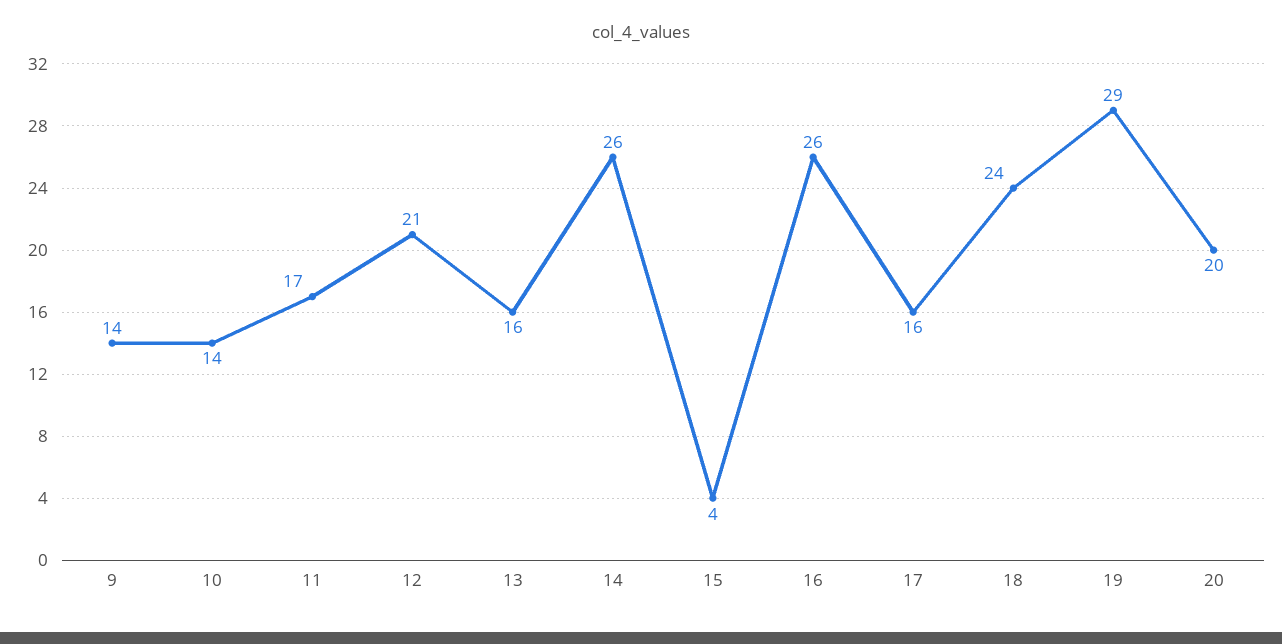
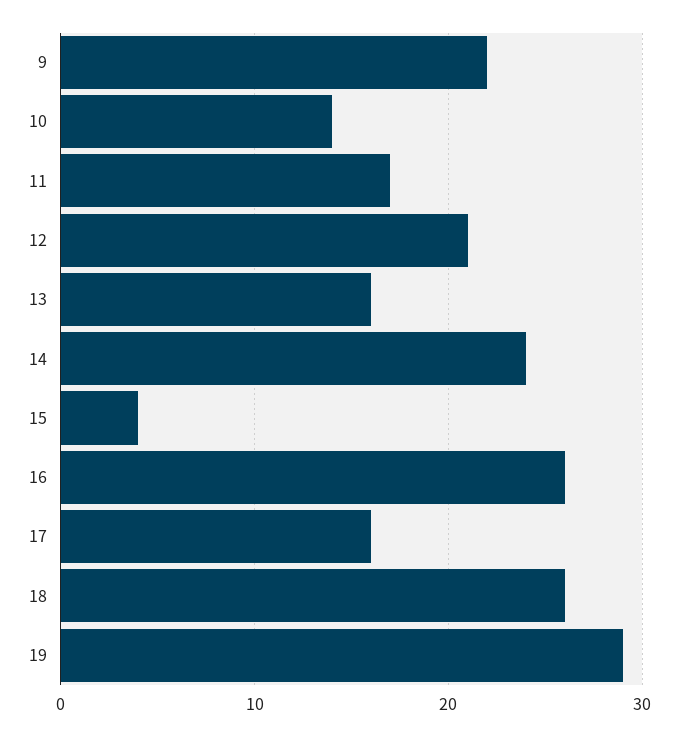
  {
-   "9": 14,
+   "9": 22,
    "10": 14,
    "11": 17,
    "12": 21,
    "13": 16,
-   "14": 26,
+   "14": 24,
    "15": 4,
    "16": 26,
    "17": 16,
-   "18": 24,
+   "18": 26,
-   "19": 29,
+   "19": 29
-   "20": 20
  }

